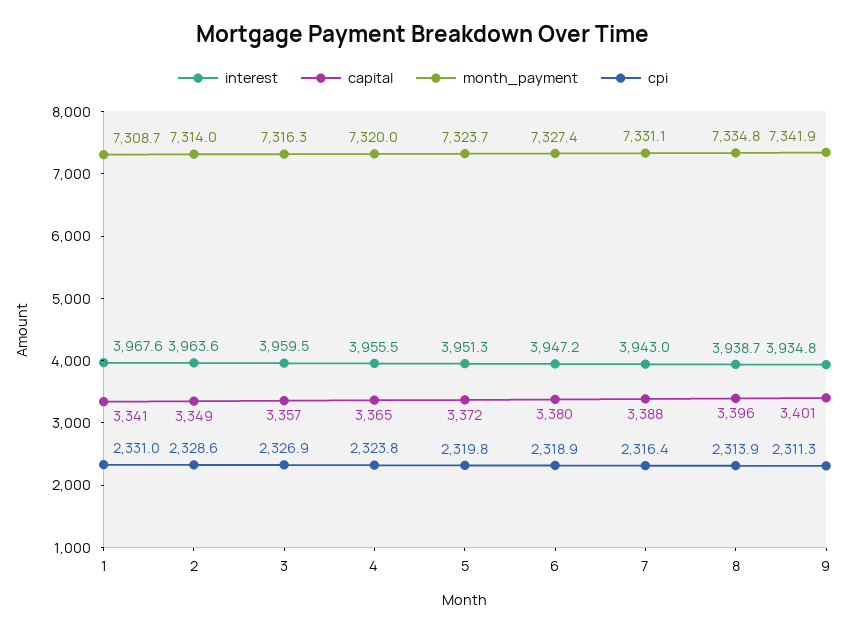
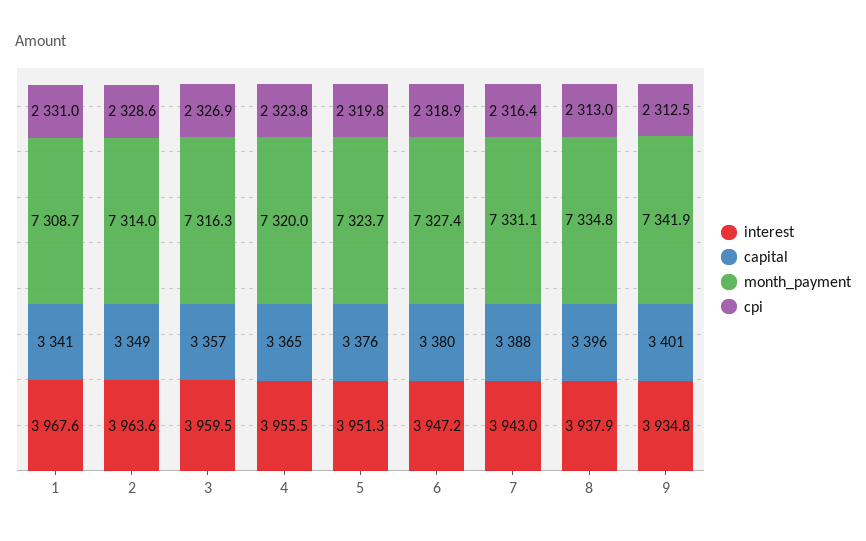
  {
    "interest": {
      "1": 3967.6,
      "2": 3963.6,
      "3": 3959.5,
      "4": 3955.5,
      "5": 3951.3,
      "6": 3947.2,
      "7": 3943,
-     "8": 3938.7,
+     "8": 3937.9,
      "9": 3934.8
    },
    "capital": {
      "1": 3341,
      "2": 3349,
      "3": 3357,
      "4": 3365,
-     "5": 3372,
+     "5": 3376,
      "6": 3380,
      "7": 3388,
      "8": 3396,
      "9": 3401
    },
    "month_payment": {
      "1": 7308.7,
      "2": 7314,
      "3": 7316.3,
      "4": 7320,
      "5": 7323.7,
      "6": 7327.4,
      "7": 7331.1,
      "8": 7334.8,
      "9": 7341.9
    },
    "cpi": {
      "1": 2331,
      "2": 2328.6,
      "3": 2326.9,
      "4": 2323.8,
      "5": 2319.8,
      "6": 2318.9,
      "7": 2316.4,
-     "8": 2313.9,
+     "8": 2313,
-     "9": 2311.3
+     "9": 2312.5
    }
  }

